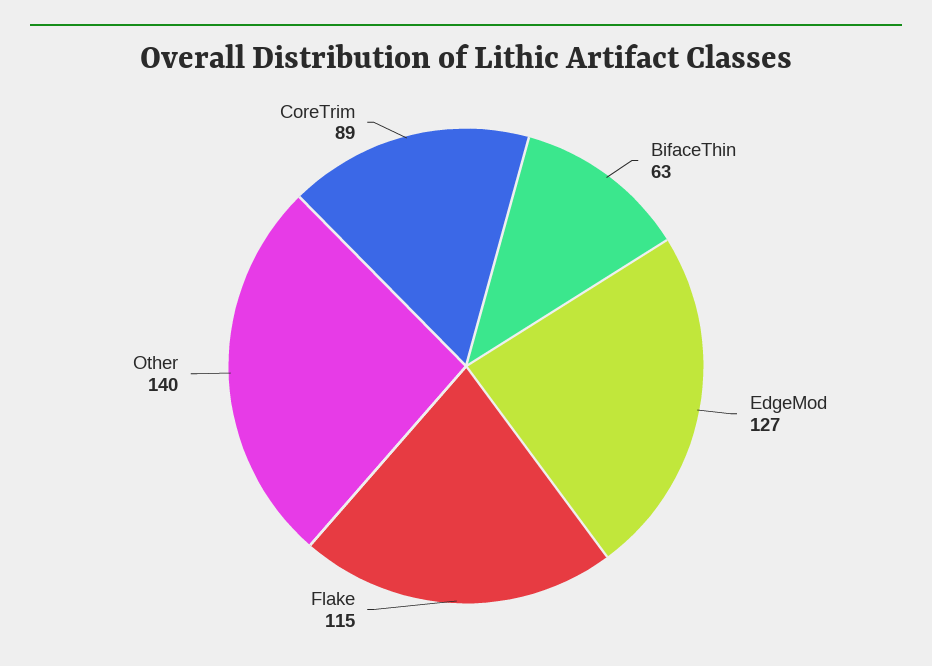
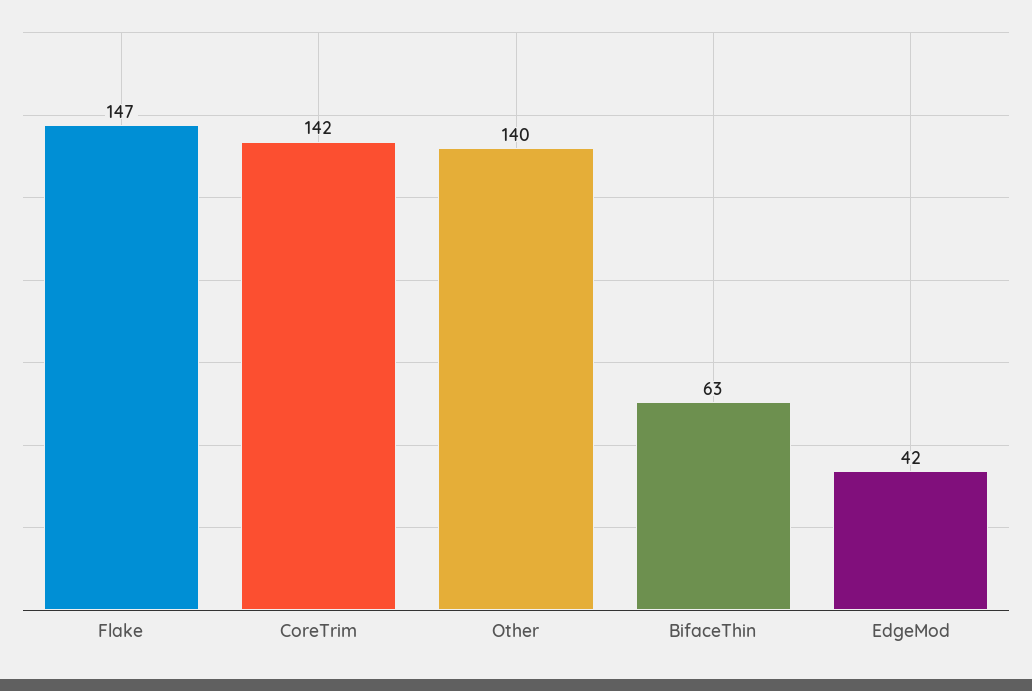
  {
    "BifaceThin": 63,
-   "EdgeMod": 127,
+   "EdgeMod": 42,
-   "Flake": 115,
+   "Flake": 147,
    "Other": 140,
-   "CoreTrim": 89
+   "CoreTrim": 142
  }

